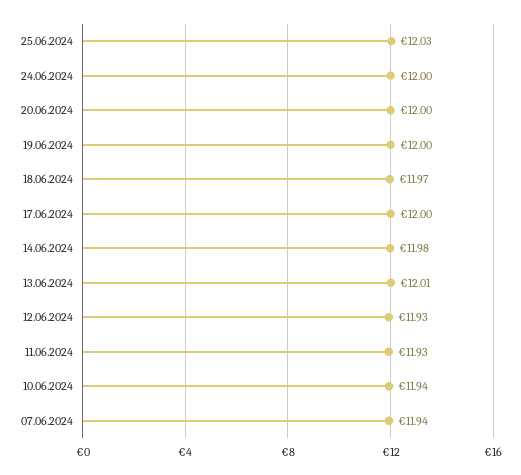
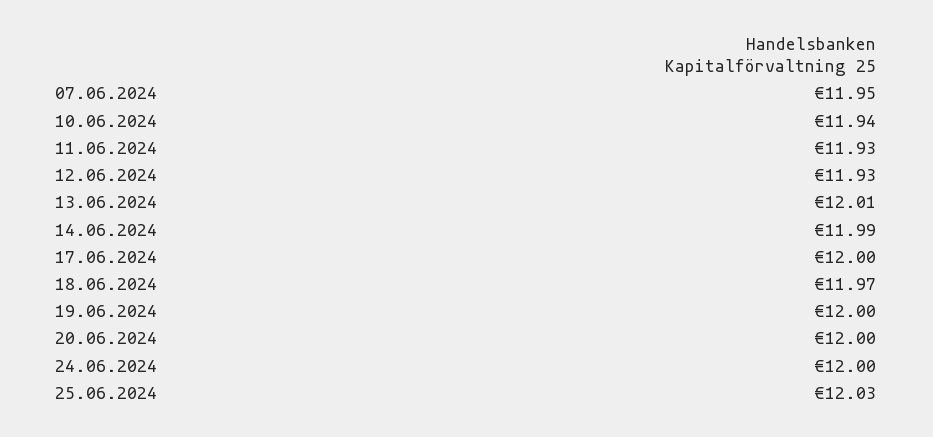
  {
    "25.06.2024": 12.03,
    "24.06.2024": 12,
    "20.06.2024": 12,
    "19.06.2024": 12,
    "18.06.2024": 11.97,
    "17.06.2024": 12,
-   "14.06.2024": 11.98,
+   "14.06.2024": 11.99,
    "13.06.2024": 12.01,
    "12.06.2024": 11.93,
    "11.06.2024": 11.93,
    "10.06.2024": 11.94,
-   "07.06.2024": 11.94
+   "07.06.2024": 11.95
  }

